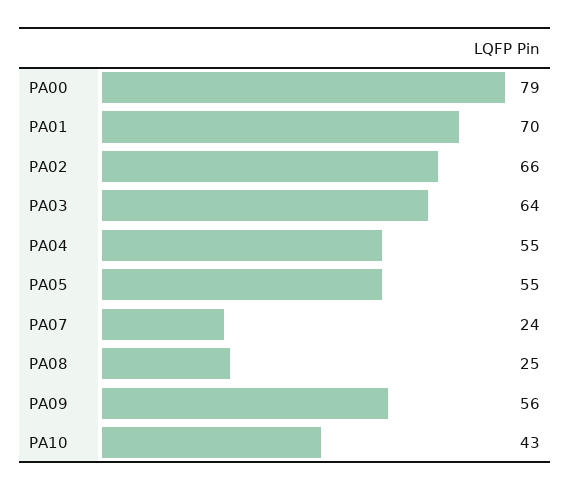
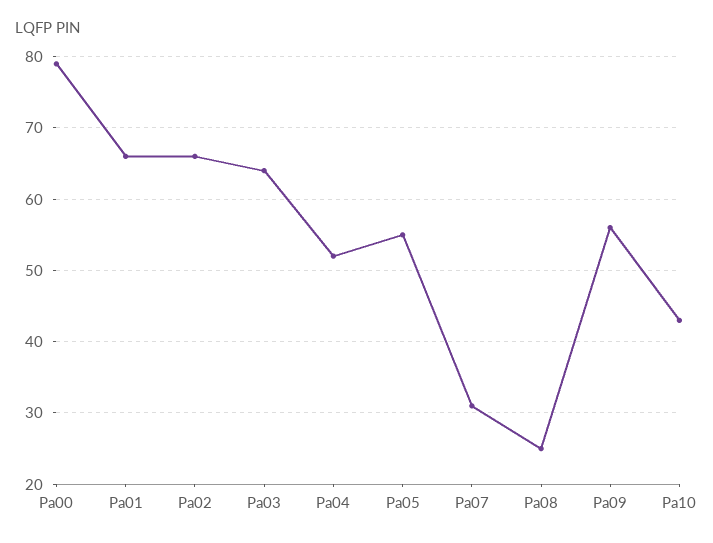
  {
    "PA00": 79,
-   "PA01": 70,
+   "PA01": 66,
    "PA02": 66,
    "PA03": 64,
-   "PA04": 55,
+   "PA04": 52,
    "PA05": 55,
-   "PA07": 24,
+   "PA07": 31,
    "PA08": 25,
    "PA09": 56,
    "PA10": 43
  }

